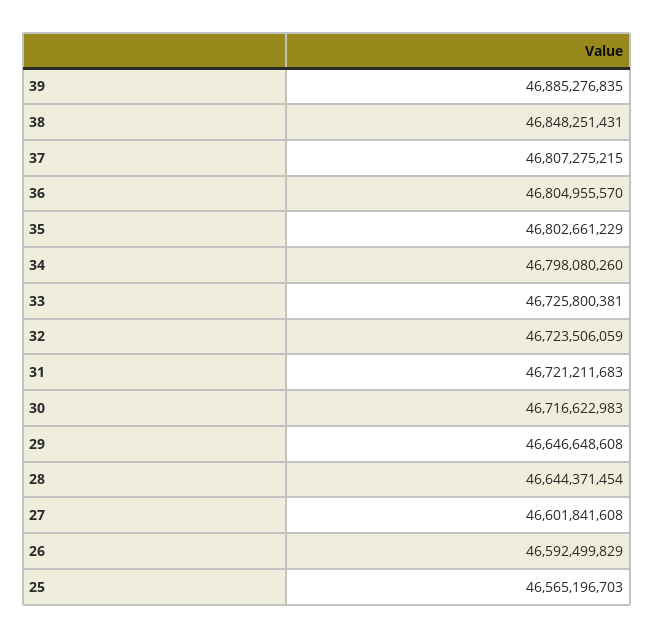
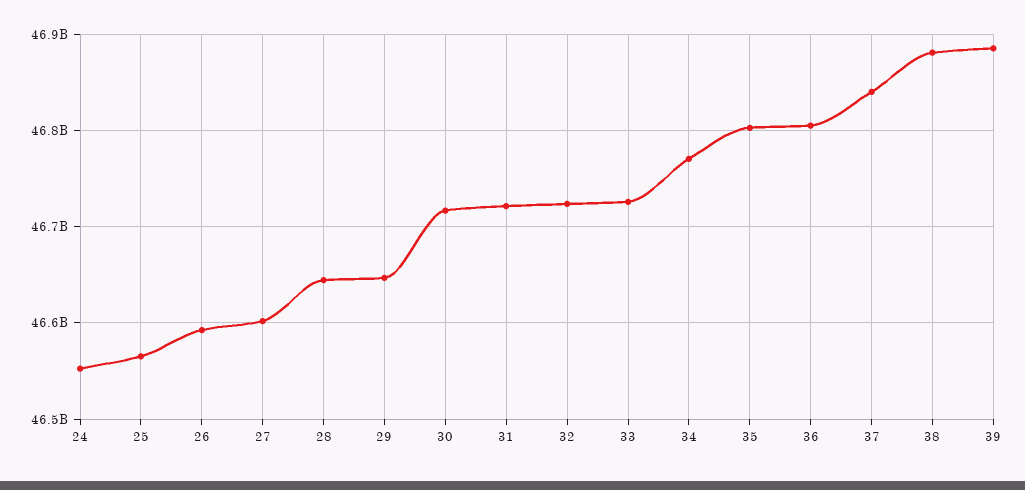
  {
    "39": 46885276835,
-   "38": 46848251431,
+   "38": 46880000000,
-   "37": 46807275215,
+   "37": 46840000000,
    "36": 46804955570,
    "35": 46802661229,
-   "34": 46798080260,
+   "34": 46770000000,
    "33": 46725800381,
    "32": 46723506059,
    "31": 46721211683,
    "30": 46716622983,
    "29": 46646648608,
    "28": 46644371454,
    "27": 46601841608,
    "26": 46592499829,
-   "25": 46565196703
+   "25": 46565196703,
+   "24": 46550000000
  }

